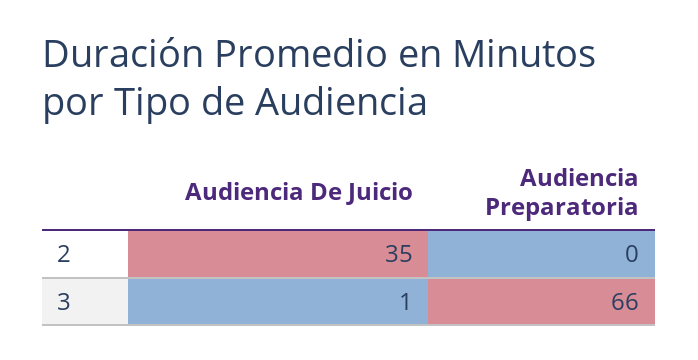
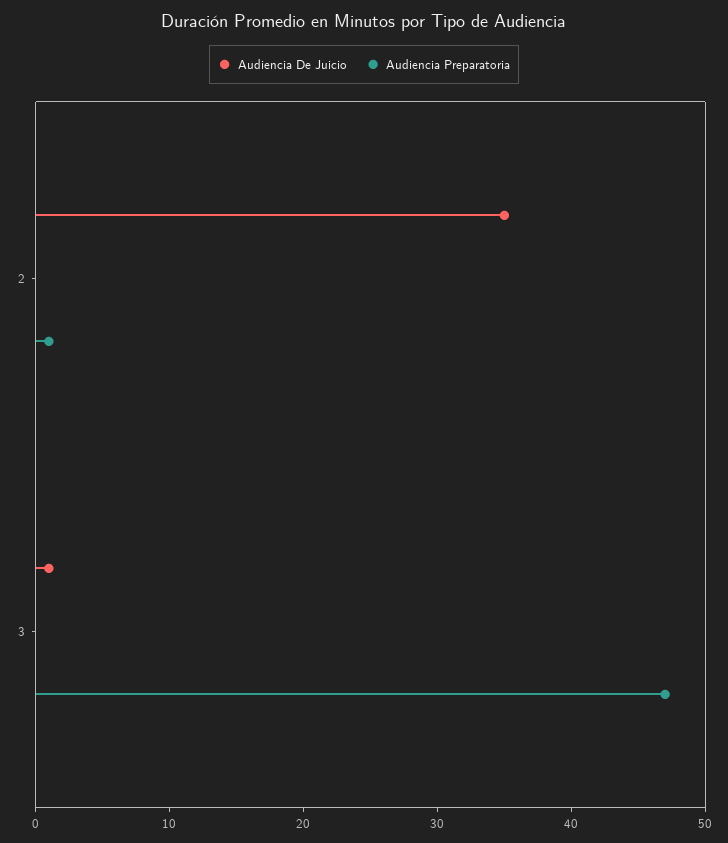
  {
    "Audiencia De Juicio": {
      "2": 35,
      "3": 1
    },
    "Audiencia Preparatoria": {
-     "2": 0,
+     "2": 1,
-     "3": 66
+     "3": 47
    }
  }

